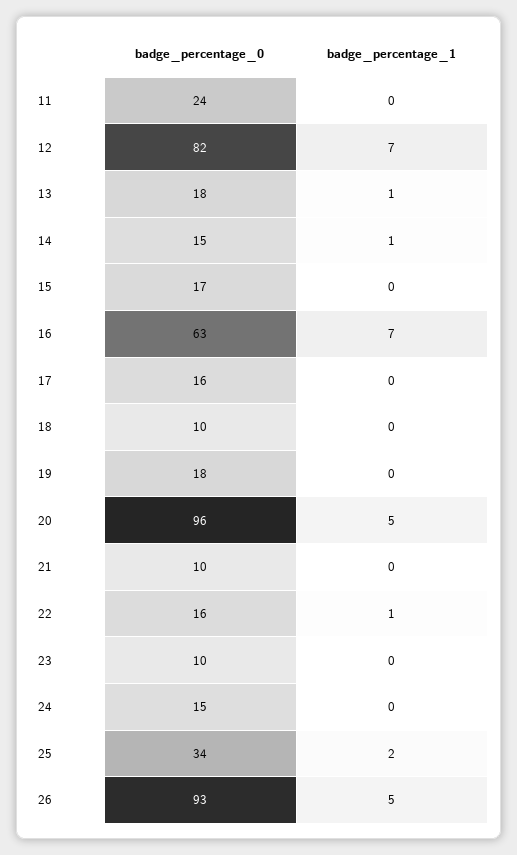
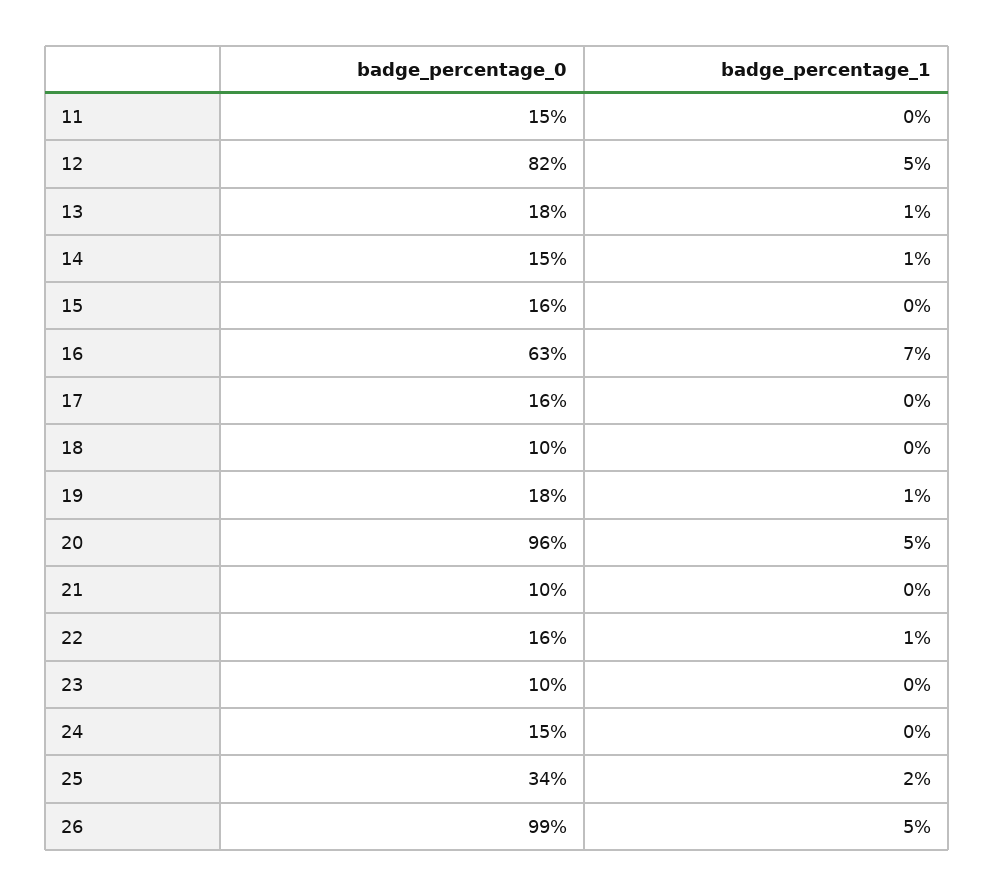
  {
    "badge_percentage_0": {
-     "11": 24,
+     "11": 15,
      "12": 82,
      "13": 18,
      "14": 15,
-     "15": 17,
+     "15": 16,
      "16": 63,
      "17": 16,
      "18": 10,
      "19": 18,
      "20": 96,
      "21": 10,
      "22": 16,
      "23": 10,
      "24": 15,
      "25": 34,
-     "26": 93
+     "26": 99
    },
    "badge_percentage_1": {
      "11": 0,
-     "12": 7,
+     "12": 5,
      "13": 1,
      "14": 1,
      "15": 0,
      "16": 7,
      "17": 0,
      "18": 0,
-     "19": 0,
+     "19": 1,
      "20": 5,
      "21": 0,
      "22": 1,
      "23": 0,
      "24": 0,
      "25": 2,
      "26": 5
    }
  }

